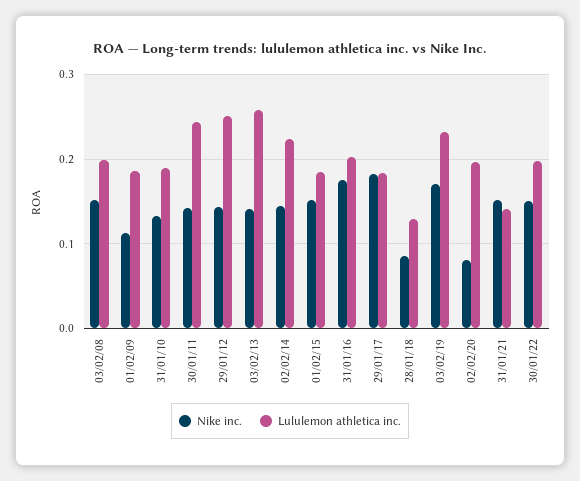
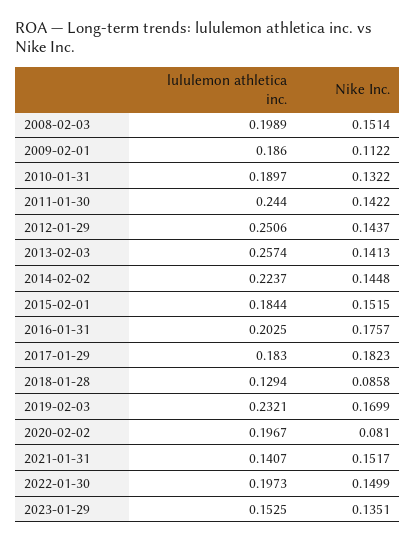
  {
    "Nike inc.": {
      "03/02/08": 0.1514,
      "01/02/09": 0.1122,
      "31/01/10": 0.1322,
      "30/01/11": 0.1422,
      "29/01/12": 0.1437,
      "03/02/13": 0.1413,
      "02/02/14": 0.1448,
      "01/02/15": 0.1515,
      "31/01/16": 0.1757,
      "29/01/17": 0.1823,
      "28/01/18": 0.0858,
      "03/02/19": 0.1699,
      "02/02/20": 0.081,
      "31/01/21": 0.1517,
-     "30/01/22": 0.1499
+     "30/01/22": 0.1499,
+     "2023-01-29": 0.1351
    },
    "Lululemon athletica inc.": {
      "03/02/08": 0.1989,
      "01/02/09": 0.186,
      "31/01/10": 0.1897,
      "30/01/11": 0.244,
      "29/01/12": 0.2506,
      "03/02/13": 0.2574,
      "02/02/14": 0.2237,
      "01/02/15": 0.1844,
      "31/01/16": 0.2025,
      "29/01/17": 0.183,
      "28/01/18": 0.1294,
      "03/02/19": 0.2321,
      "02/02/20": 0.1967,
      "31/01/21": 0.1407,
-     "30/01/22": 0.1973
+     "30/01/22": 0.1973,
+     "2023-01-29": 0.1525
    }
  }

